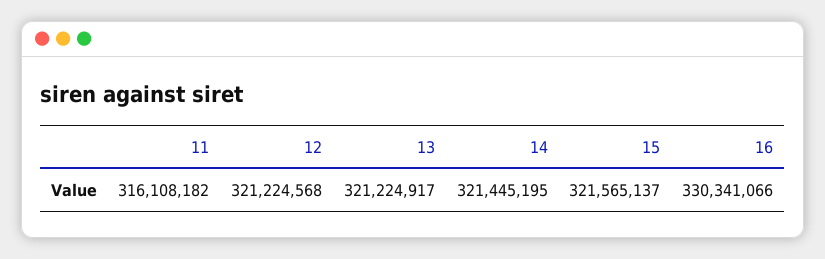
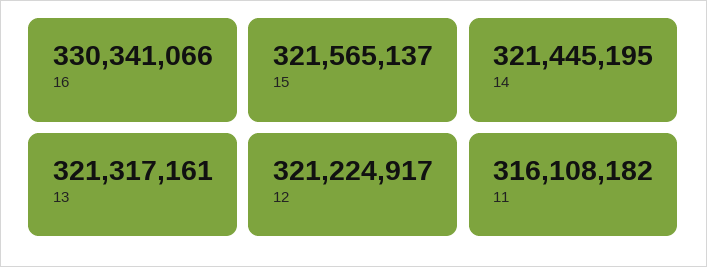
  {
    "11": 316108182,
-   "12": 321224568,
+   "12": 321224917,
-   "13": 321224917,
+   "13": 321317161,
    "14": 321445195,
    "15": 321565137,
    "16": 330341066
  }

